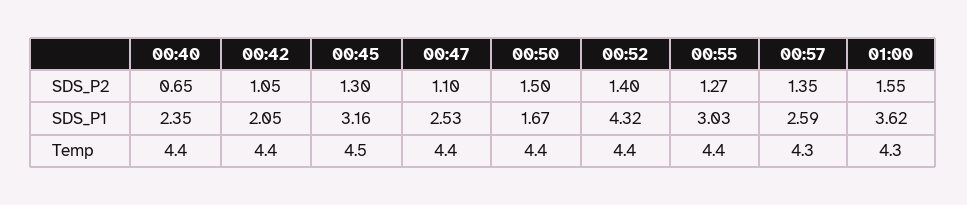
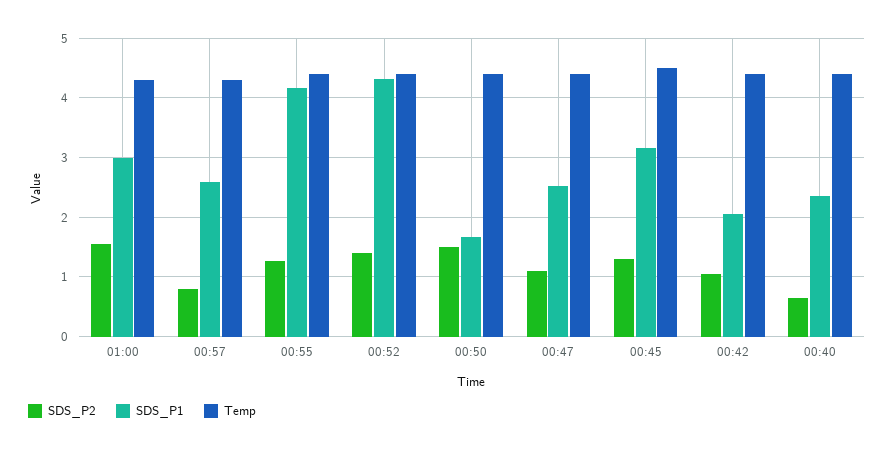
  {
    "SDS_P2": {
      "00:40": 0.65,
      "00:42": 1.05,
      "00:45": 1.3,
      "00:47": 1.1,
      "00:50": 1.5,
      "00:52": 1.4,
      "00:55": 1.27,
-     "00:57": 1.35,
+     "00:57": 0.8,
      "01:00": 1.55
    },
    "SDS_P1": {
      "00:40": 2.35,
      "00:42": 2.05,
      "00:45": 3.16,
      "00:47": 2.53,
      "00:50": 1.67,
      "00:52": 4.32,
-     "00:55": 3.03,
+     "00:55": 4.2,
      "00:57": 2.59,
-     "01:00": 3.62
+     "01:00": 3
    },
    "Temp": {
      "00:40": 4.4,
      "00:42": 4.4,
      "00:45": 4.5,
      "00:47": 4.4,
      "00:50": 4.4,
      "00:52": 4.4,
      "00:55": 4.4,
      "00:57": 4.3,
      "01:00": 4.3
    }
  }

